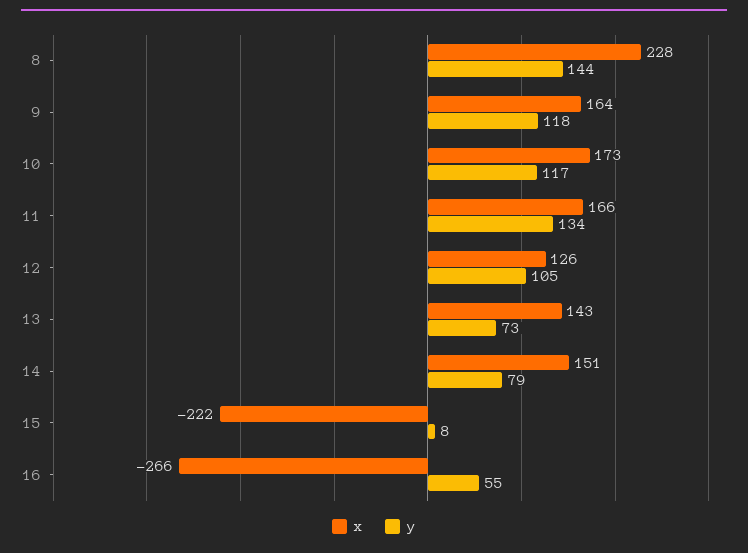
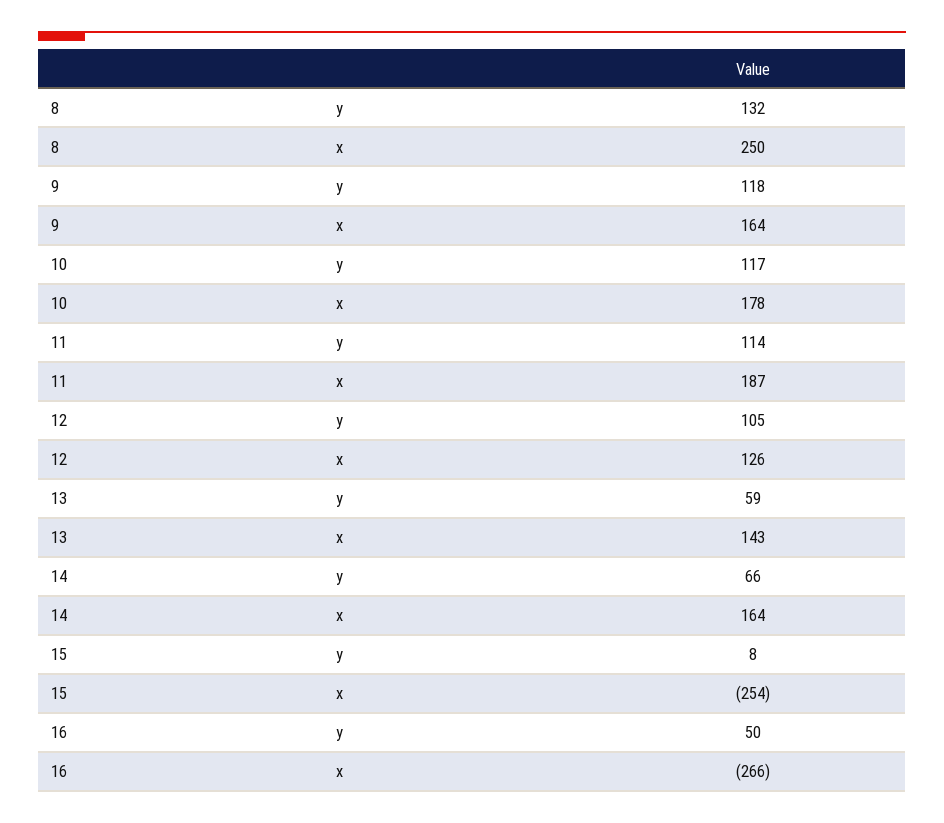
  {
    "x": {
-     "8": 228,
+     "8": 250,
      "9": 164,
-     "10": 173,
+     "10": 178,
-     "11": 166,
+     "11": 187,
      "12": 126,
      "13": 143,
-     "14": 151,
+     "14": 164,
-     "15": -222,
+     "15": -254,
      "16": -266
    },
    "y": {
-     "8": 144,
+     "8": 132,
      "9": 118,
      "10": 117,
-     "11": 134,
+     "11": 114,
      "12": 105,
-     "13": 73,
+     "13": 59,
-     "14": 79,
+     "14": 66,
      "15": 8,
-     "16": 55
+     "16": 50
    }
  }

